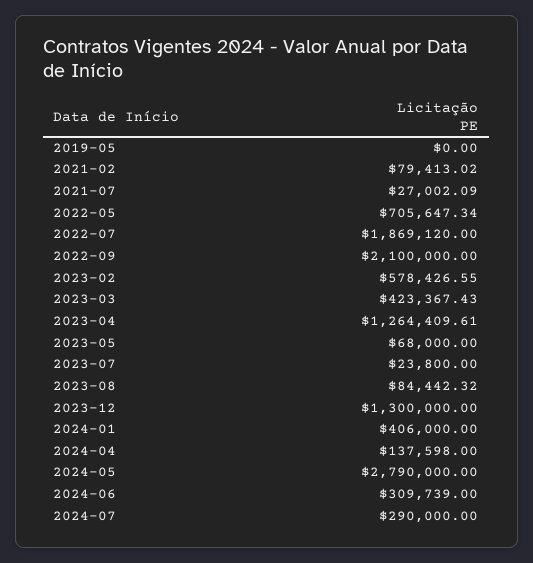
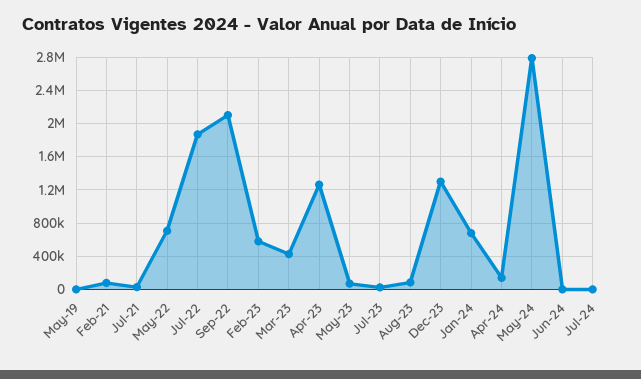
  {
    "2019-05": 0,
    "2021-02": 79413.02,
    "2021-07": 27002.09,
    "2022-05": 705647.34,
    "2022-07": 1869120,
    "2022-09": 2100000,
    "2023-02": 578426.55,
    "2023-03": 423367.43,
    "2023-04": 1264409.61,
    "2023-05": 68000,
    "2023-07": 23800,
    "2023-08": 84442.32,
    "2023-12": 1300000,
-   "2024-01": 406000,
+   "2024-01": 700000,
    "2024-04": 137598,
    "2024-05": 2790000,
-   "2024-06": 309739,
+   "2024-06": 0,
-   "2024-07": 290000
+   "2024-07": 0
  }

